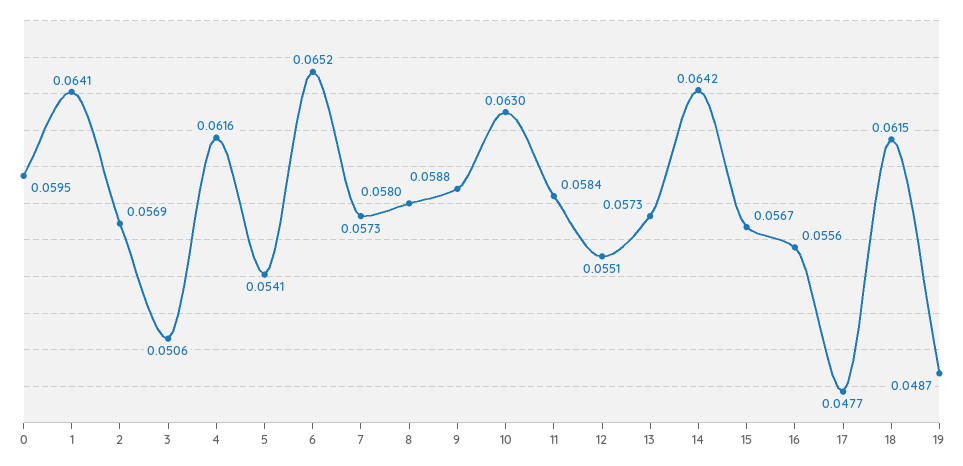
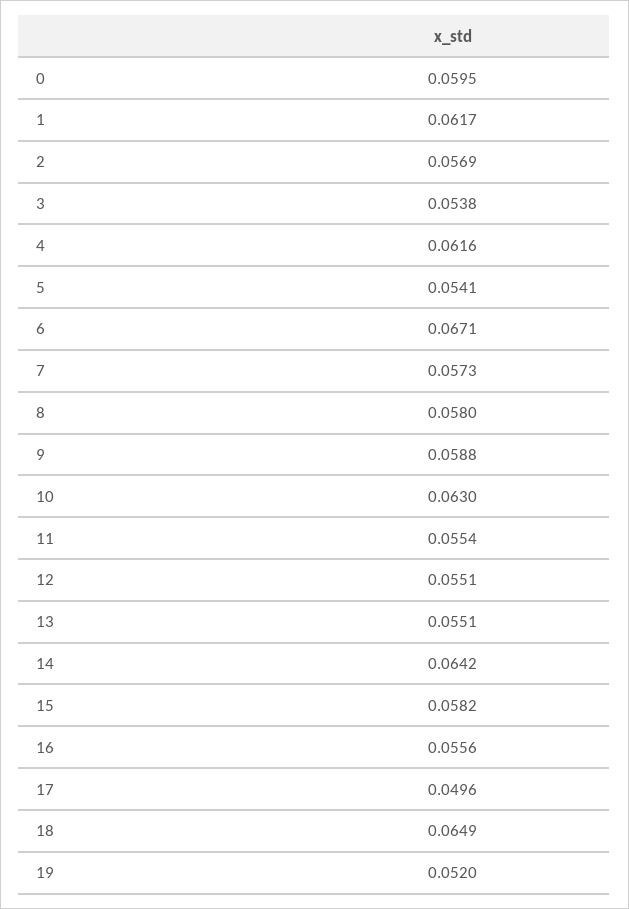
  {
    "0": 0.0595,
-   "1": 0.0641,
+   "1": 0.0617,
    "2": 0.0569,
-   "3": 0.0506,
+   "3": 0.0538,
    "4": 0.0616,
    "5": 0.0541,
-   "6": 0.0652,
+   "6": 0.0671,
    "7": 0.0573,
    "8": 0.058,
    "9": 0.0588,
    "10": 0.063,
-   "11": 0.0584,
+   "11": 0.0554,
    "12": 0.0551,
-   "13": 0.0573,
+   "13": 0.0551,
    "14": 0.0642,
-   "15": 0.0567,
+   "15": 0.0582,
    "16": 0.0556,
-   "17": 0.0477,
+   "17": 0.0496,
-   "18": 0.0615,
+   "18": 0.0649,
-   "19": 0.0487
+   "19": 0.052
  }

